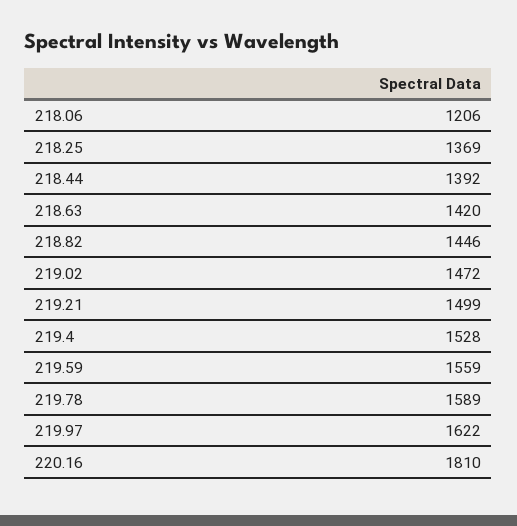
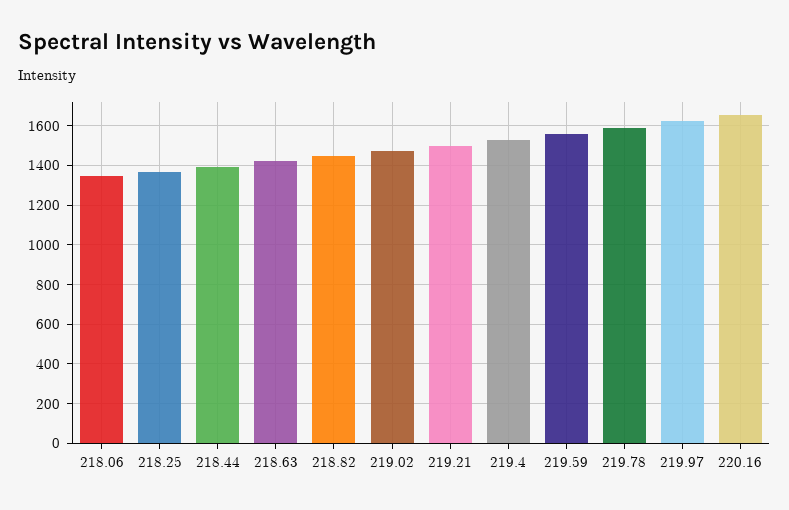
  {
-   "218.06": 1206,
+   "218.06": 1350,
    "218.25": 1369,
    "218.44": 1392,
    "218.63": 1420,
    "218.82": 1446,
    "219.02": 1472,
    "219.21": 1499,
    "219.4": 1528,
    "219.59": 1559,
    "219.78": 1589,
    "219.97": 1622,
-   "220.16": 1810
+   "220.16": 1650
  }

